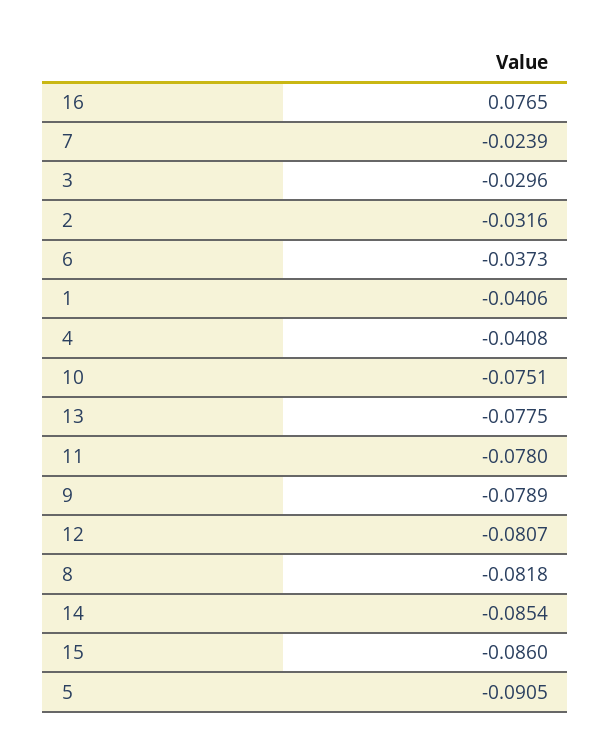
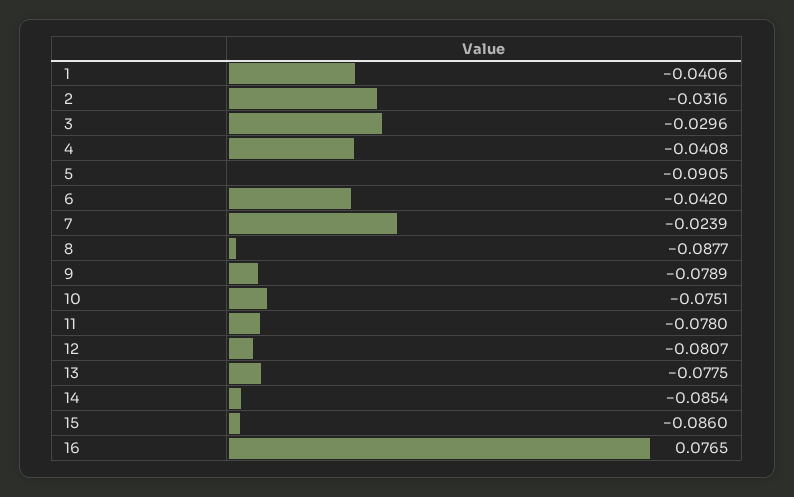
  {
    "16": 0.0765,
    "7": -0.0239,
    "3": -0.0296,
    "2": -0.0316,
-   "6": -0.0373,
+   "6": -0.042,
    "1": -0.0406,
    "4": -0.0408,
    "10": -0.0751,
    "13": -0.0775,
    "11": -0.078,
    "9": -0.0789,
    "12": -0.0807,
-   "8": -0.0818,
+   "8": -0.0877,
    "14": -0.0854,
    "15": -0.086,
    "5": -0.0905
  }

